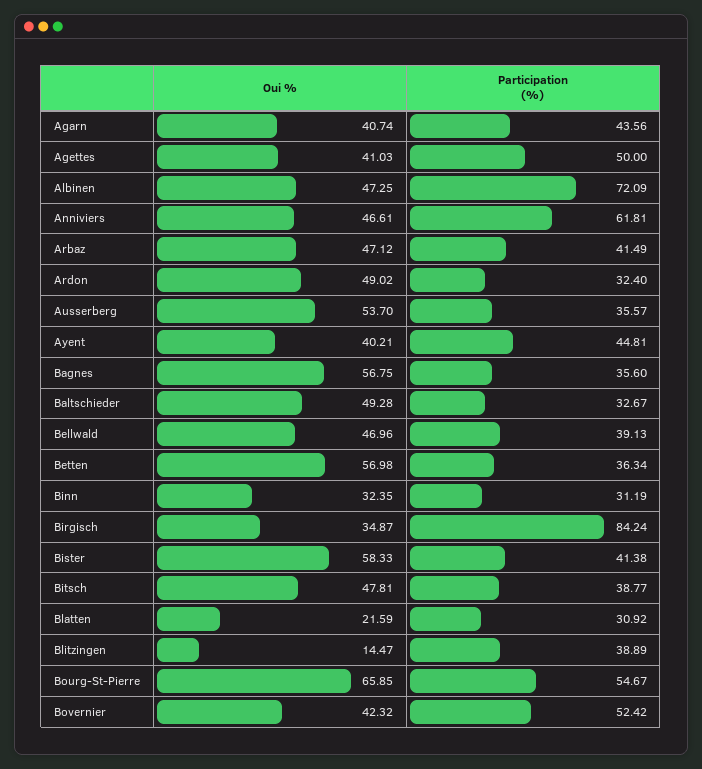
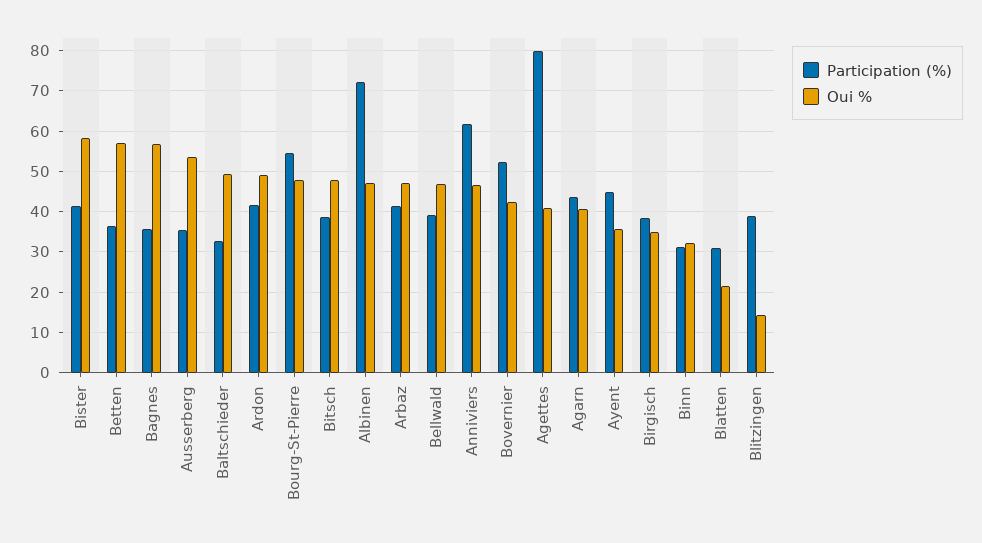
  {
    "Oui %": {
      "Agarn": 40.74,
      "Agettes": 41.03,
      "Albinen": 47.25,
      "Anniviers": 46.61,
      "Arbaz": 47.12,
      "Ardon": 49.02,
      "Ausserberg": 53.7,
-     "Ayent": 40.21,
+     "Ayent": 36,
      "Bagnes": 56.75,
      "Baltschieder": 49.28,
      "Bellwald": 46.96,
      "Betten": 56.98,
      "Binn": 32.35,
      "Birgisch": 34.87,
      "Bister": 58.33,
      "Bitsch": 47.81,
      "Blatten": 21.59,
      "Blitzingen": 14.47,
-     "Bourg-St-Pierre": 65.85,
+     "Bourg-St-Pierre": 48,
      "Bovernier": 42.32
    },
    "Participation (%)": {
      "Agarn": 43.56,
-     "Agettes": 50,
+     "Agettes": 80,
      "Albinen": 72.09,
      "Anniviers": 61.81,
      "Arbaz": 41.49,
-     "Ardon": 32.4,
+     "Ardon": 42,
      "Ausserberg": 35.57,
      "Ayent": 44.81,
      "Bagnes": 35.6,
      "Baltschieder": 32.67,
      "Bellwald": 39.13,
      "Betten": 36.34,
      "Binn": 31.19,
-     "Birgisch": 84.24,
+     "Birgisch": 38,
      "Bister": 41.38,
      "Bitsch": 38.77,
      "Blatten": 30.92,
      "Blitzingen": 38.89,
      "Bourg-St-Pierre": 54.67,
      "Bovernier": 52.42
    }
  }

